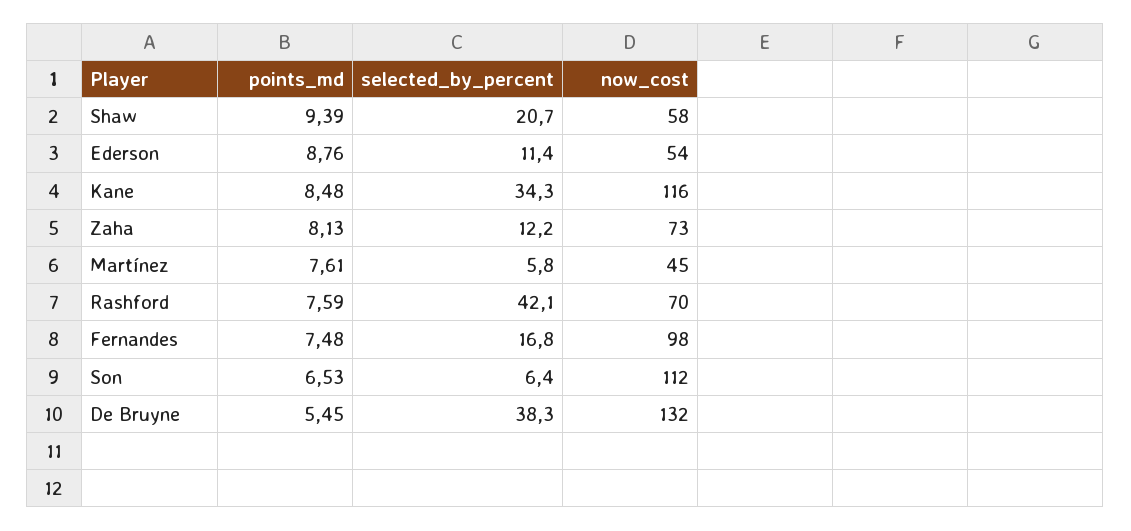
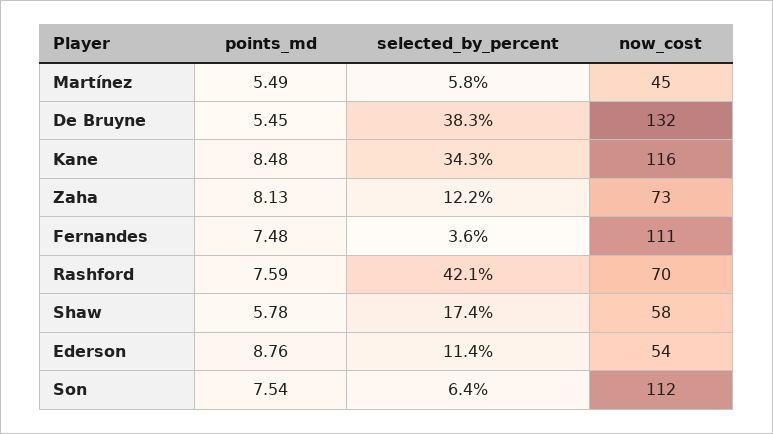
  {
    "points_md": {
-     "Shaw": 9.39,
+     "Shaw": 5.78,
      "Ederson": 8.76,
      "Kane": 8.48,
      "Zaha": 8.13,
-     "Martínez": 7.61,
+     "Martínez": 5.49,
      "Rashford": 7.59,
      "Fernandes": 7.48,
-     "Son": 6.53,
+     "Son": 7.54,
      "De Bruyne": 5.45
    },
    "selected_by_percent": {
-     "Shaw": 20.7,
+     "Shaw": 17.4,
      "Ederson": 11.4,
      "Kane": 34.3,
      "Zaha": 12.2,
      "Martínez": 5.8,
      "Rashford": 42.1,
-     "Fernandes": 16.8,
+     "Fernandes": 3.6,
      "Son": 6.4,
      "De Bruyne": 38.3
    },
    "now_cost": {
      "Shaw": 58,
      "Ederson": 54,
      "Kane": 116,
      "Zaha": 73,
      "Martínez": 45,
      "Rashford": 70,
-     "Fernandes": 98,
+     "Fernandes": 111,
      "Son": 112,
      "De Bruyne": 132
    }
  }

